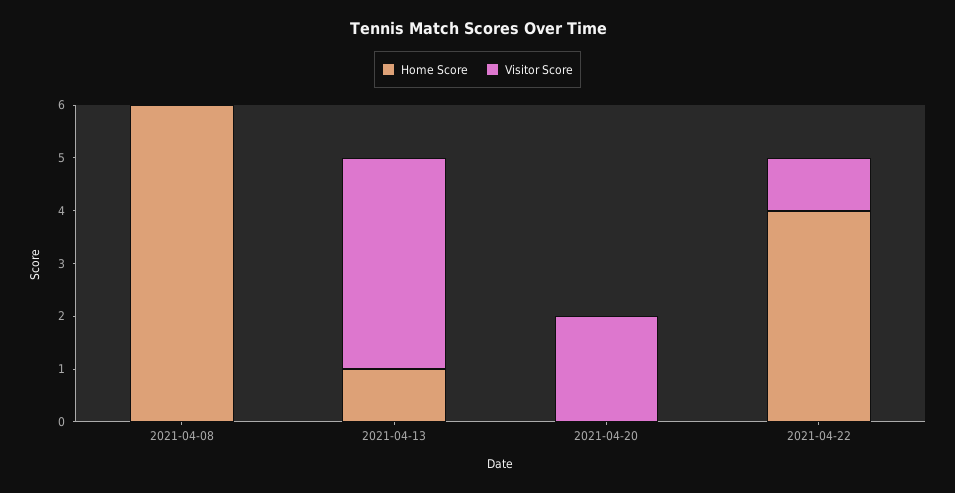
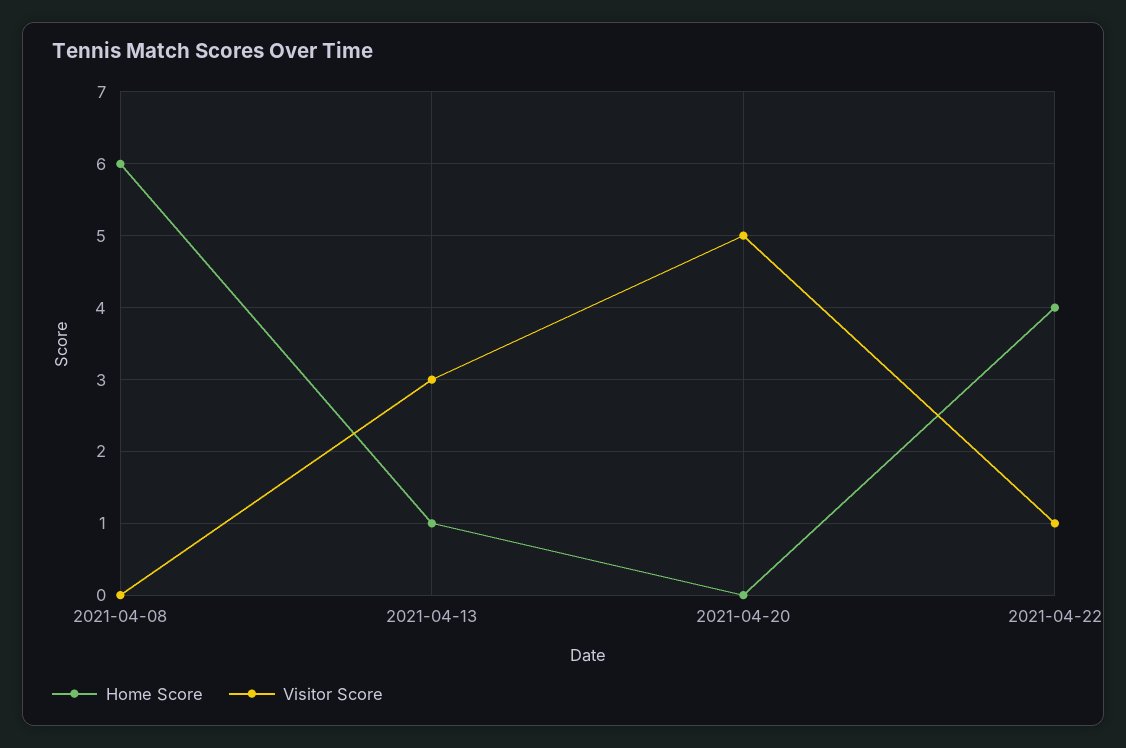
  {
    "Home Score": {
      "2021-04-08": 6,
      "2021-04-13": 1,
      "2021-04-20": 0,
      "2021-04-22": 4
    },
    "Visitor Score": {
      "2021-04-08": 0,
-     "2021-04-13": 4,
+     "2021-04-13": 3,
-     "2021-04-20": 2,
+     "2021-04-20": 5,
      "2021-04-22": 1
    }
  }

